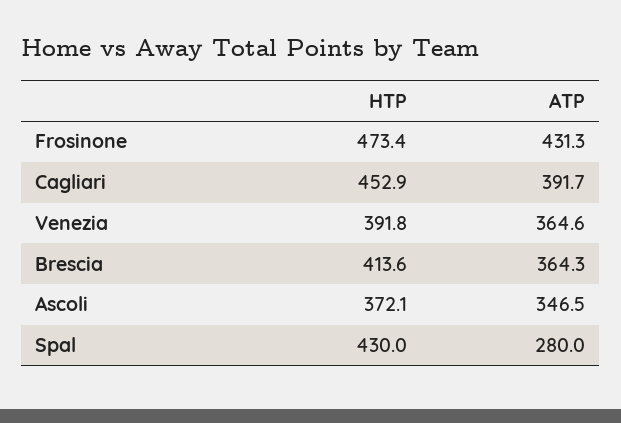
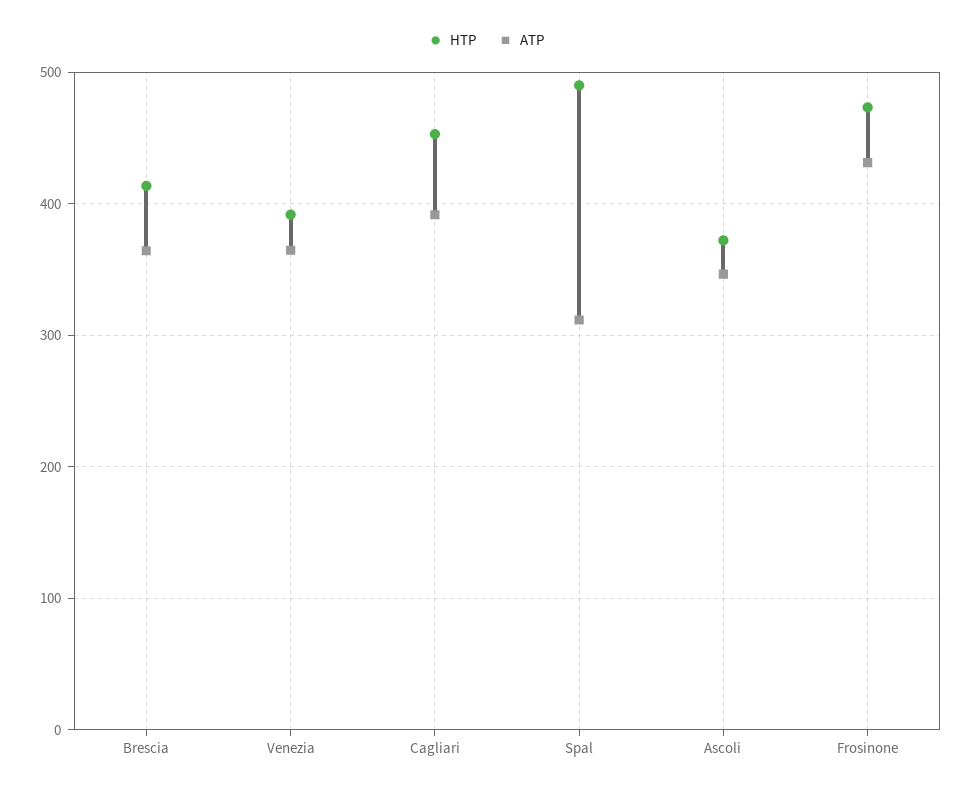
  {
    "HTP": {
      "Frosinone": 473.4,
      "Cagliari": 452.9,
      "Venezia": 391.8,
      "Brescia": 413.6,
      "Ascoli": 372.1,
-     "Spal": 430
+     "Spal": 490
    },
    "ATP": {
      "Frosinone": 431.3,
      "Cagliari": 391.7,
      "Venezia": 364.6,
      "Brescia": 364.3,
      "Ascoli": 346.5,
-     "Spal": 280
+     "Spal": 310
    }
  }

